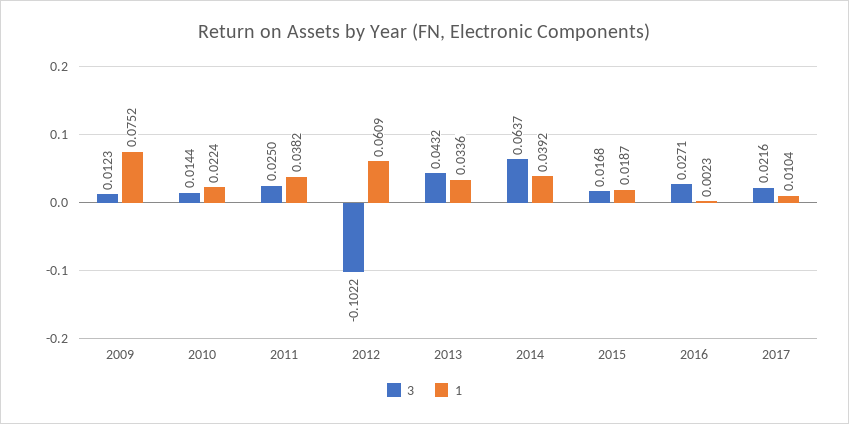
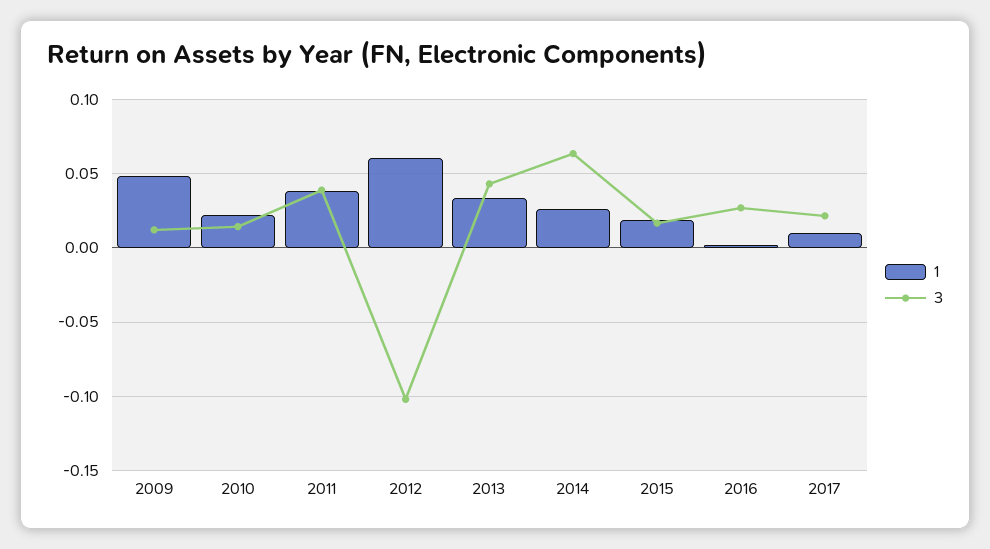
  {
    "3": {
      "2009": 0.0123,
      "2010": 0.0144,
-     "2011": 0.025,
+     "2011": 0.04,
      "2012": -0.1022,
      "2013": 0.0432,
      "2014": 0.0637,
      "2015": 0.0168,
      "2016": 0.0271,
      "2017": 0.0216
    },
    "1": {
-     "2009": 0.0752,
+     "2009": 0.05,
      "2010": 0.0224,
      "2011": 0.0382,
      "2012": 0.0609,
      "2013": 0.0336,
-     "2014": 0.0392,
+     "2014": 0.025,
      "2015": 0.0187,
      "2016": 0.0023,
      "2017": 0.0104
    }
  }

